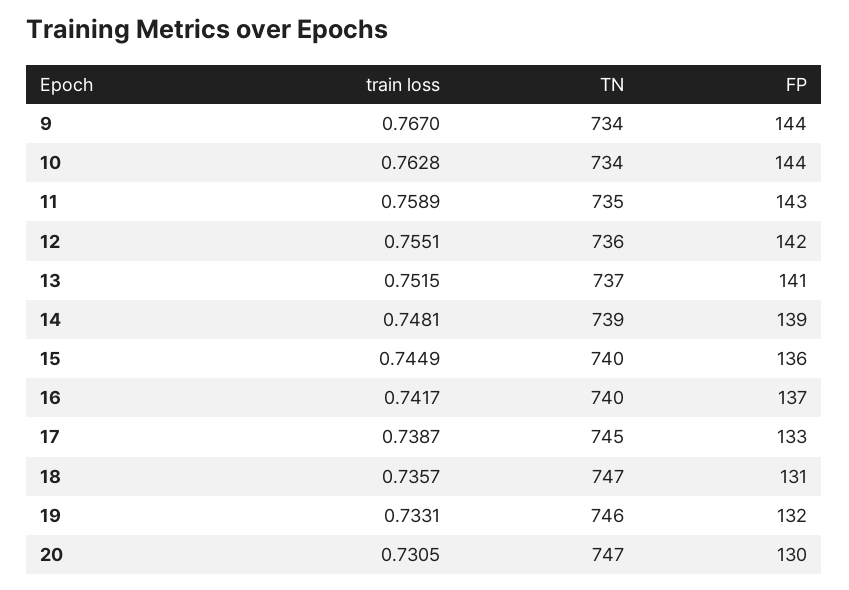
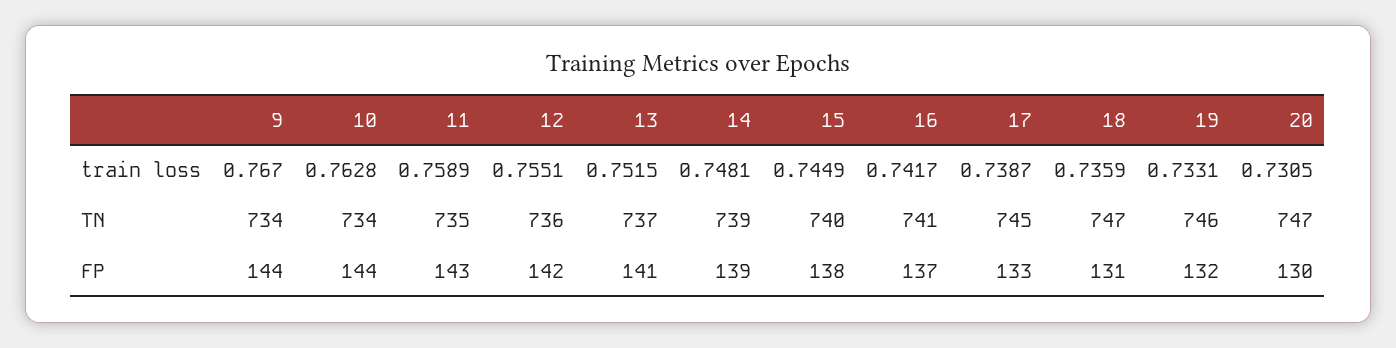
  {
    "train loss": {
      "9": 0.767,
      "10": 0.7628,
      "11": 0.7589,
      "12": 0.7551,
      "13": 0.7515,
      "14": 0.7481,
      "15": 0.7449,
      "16": 0.7417,
      "17": 0.7387,
-     "18": 0.7357,
+     "18": 0.7359,
      "19": 0.7331,
      "20": 0.7305
    },
    "TN": {
      "9": 734,
      "10": 734,
      "11": 735,
      "12": 736,
      "13": 737,
      "14": 739,
      "15": 740,
-     "16": 740,
+     "16": 741,
      "17": 745,
      "18": 747,
      "19": 746,
      "20": 747
    },
    "FP": {
      "9": 144,
      "10": 144,
      "11": 143,
      "12": 142,
      "13": 141,
      "14": 139,
-     "15": 136,
+     "15": 138,
      "16": 137,
      "17": 133,
      "18": 131,
      "19": 132,
      "20": 130
    }
  }

